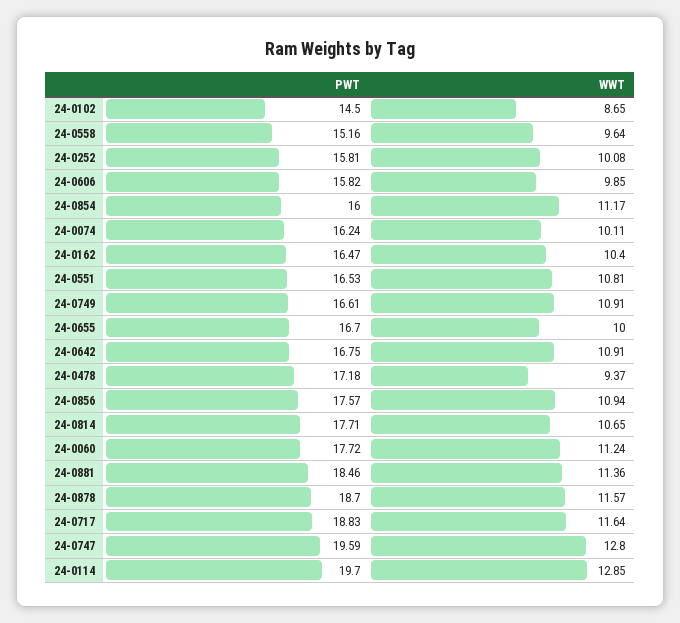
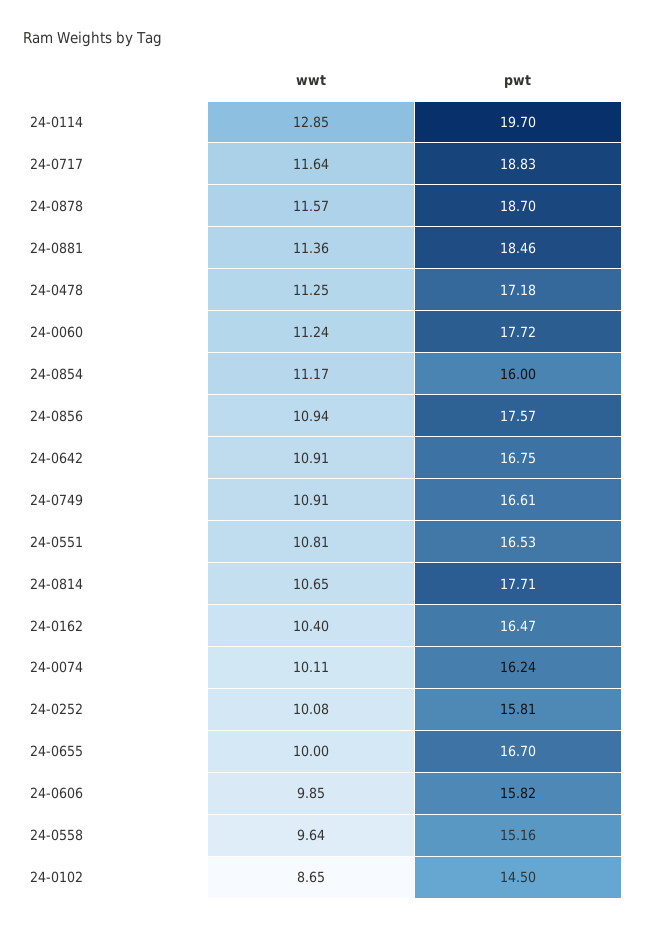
  {
    "PWT": {
      "24-0102": 14.5,
      "24-0558": 15.16,
      "24-0252": 15.81,
      "24-0606": 15.82,
      "24-0854": 16,
      "24-0074": 16.24,
      "24-0162": 16.47,
      "24-0551": 16.53,
      "24-0749": 16.61,
      "24-0655": 16.7,
      "24-0642": 16.75,
      "24-0478": 17.18,
      "24-0856": 17.57,
      "24-0814": 17.71,
      "24-0060": 17.72,
      "24-0881": 18.46,
      "24-0878": 18.7,
      "24-0717": 18.83,
-     "24-0747": 19.59,
      "24-0114": 19.7
    },
    "WWT": {
      "24-0102": 8.65,
      "24-0558": 9.64,
      "24-0252": 10.08,
      "24-0606": 9.85,
      "24-0854": 11.17,
      "24-0074": 10.11,
      "24-0162": 10.4,
      "24-0551": 10.81,
      "24-0749": 10.91,
      "24-0655": 10,
      "24-0642": 10.91,
-     "24-0478": 9.37,
+     "24-0478": 11.25,
      "24-0856": 10.94,
      "24-0814": 10.65,
      "24-0060": 11.24,
      "24-0881": 11.36,
      "24-0878": 11.57,
      "24-0717": 11.64,
-     "24-0747": 12.8,
      "24-0114": 12.85
    }
  }

